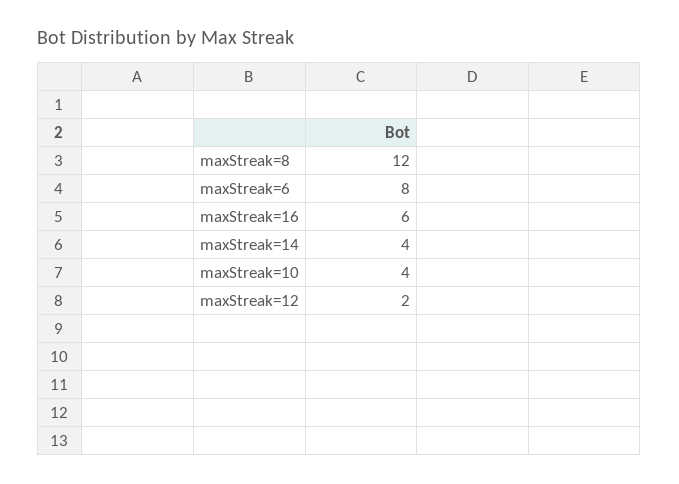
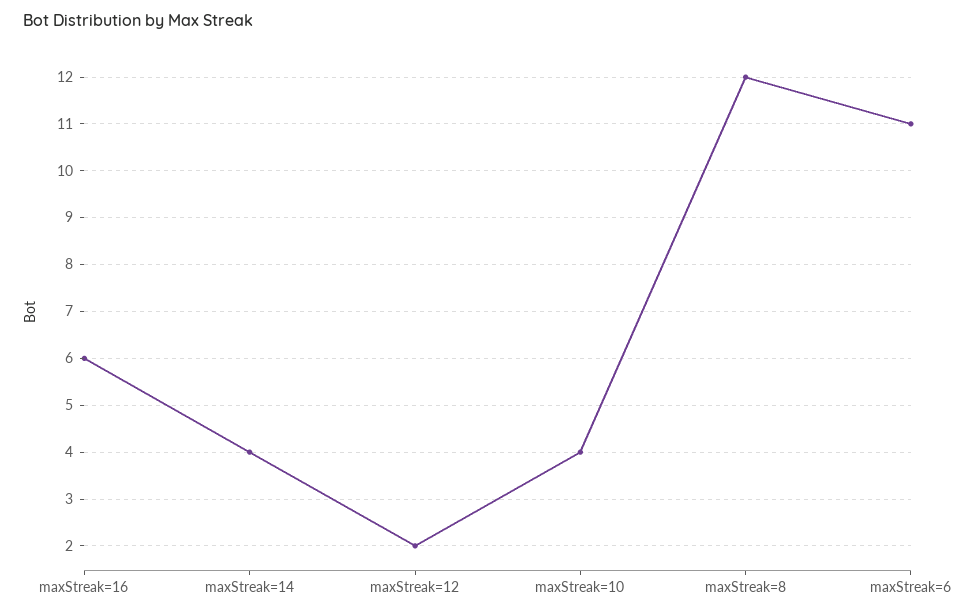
  {
    "maxStreak=8": 12,
-   "maxStreak=6": 8,
+   "maxStreak=6": 11,
    "maxStreak=16": 6,
    "maxStreak=14": 4,
    "maxStreak=10": 4,
    "maxStreak=12": 2
  }

